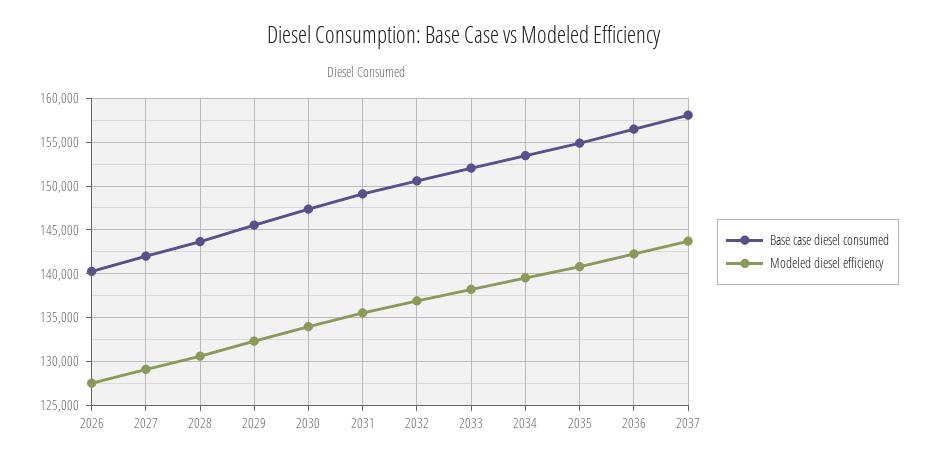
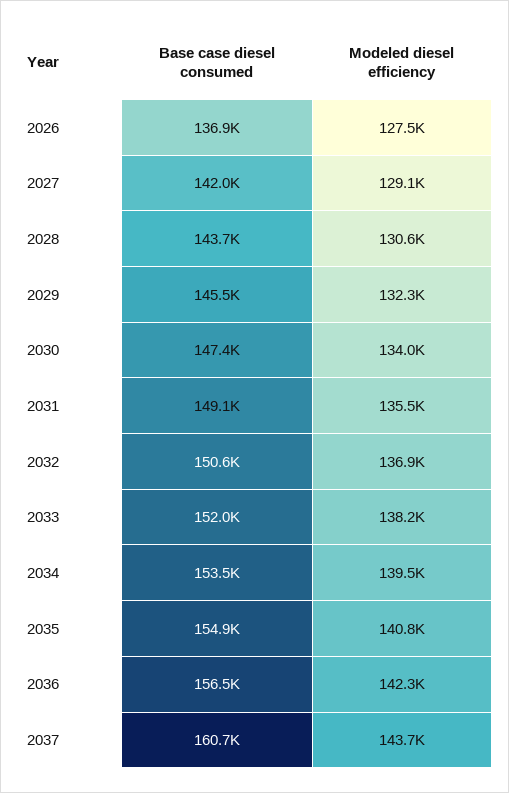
  {
    "Base case diesel consumed": {
-     "2026": 140000,
+     "2026": 136900,
      "2027": 142000,
      "2028": 143700,
      "2029": 145500,
      "2030": 147400,
      "2031": 149100,
      "2032": 150600,
      "2033": 152000,
      "2034": 153500,
      "2035": 154900,
      "2036": 156500,
-     "2037": 158000
+     "2037": 160700
    },
    "Modeled diesel efficiency": {
      "2026": 127500,
      "2027": 129100,
      "2028": 130600,
      "2029": 132300,
      "2030": 134000,
      "2031": 135500,
      "2032": 136900,
      "2033": 138200,
      "2034": 139500,
      "2035": 140800,
      "2036": 142300,
      "2037": 143700
    }
  }

